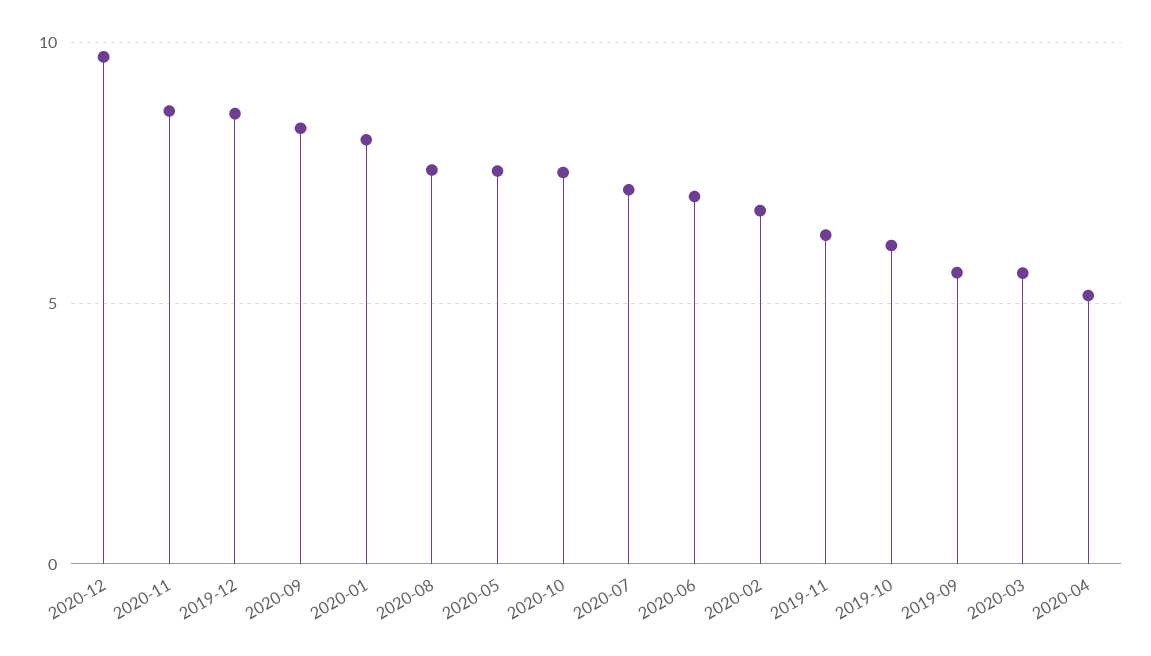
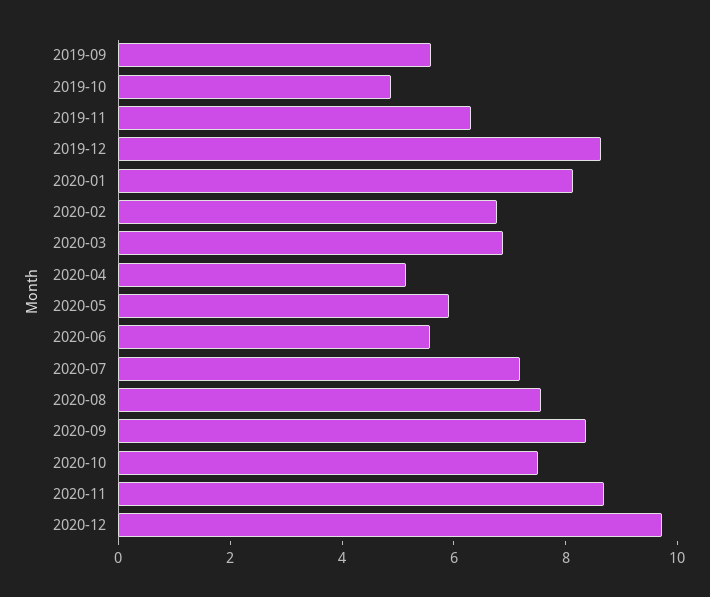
  {
    "2020-12": 9.5,
    "2020-11": 8.5,
    "2019-12": 8.5,
    "2020-09": 8.5,
    "2020-01": 8,
    "2020-08": 7.5,
-   "2020-05": 7.5,
+   "2020-05": 6,
    "2020-10": 7.5,
    "2020-07": 7,
-   "2020-06": 7,
+   "2020-06": 5.5,
    "2020-02": 7,
    "2019-11": 6.5,
-   "2019-10": 6,
+   "2019-10": 5,
    "2019-09": 5.5,
-   "2020-03": 5.5,
+   "2020-03": 7,
    "2020-04": 5
  }

